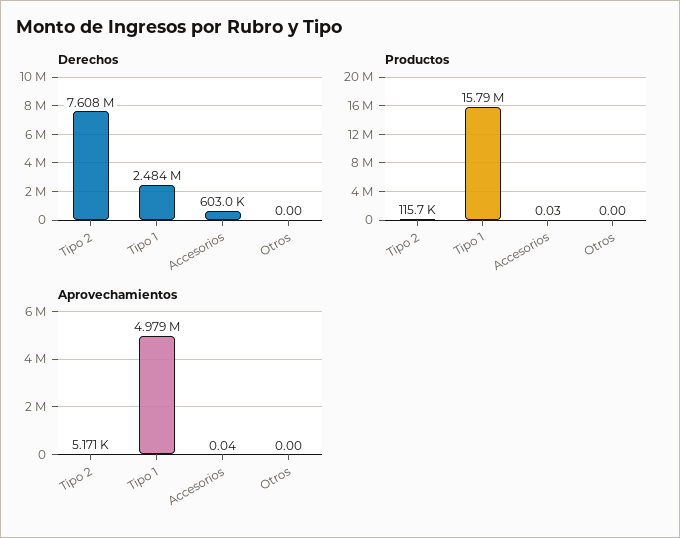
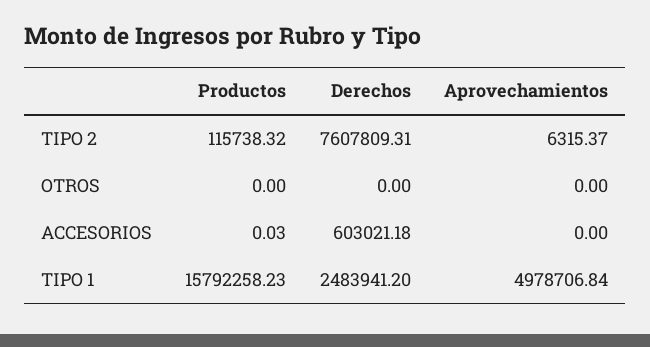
  {
    "Derechos": {
      "Tipo 2": 7607809.31,
      "Tipo 1": 2483941.2,
      "Accesorios": 603021.18,
      "Otros": 0
    },
    "Productos": {
      "Tipo 2": 115738.32,
      "Tipo 1": 15792258.23,
      "Accesorios": 0.03,
      "Otros": 0
    },
    "Aprovechamientos": {
-     "Tipo 2": 5171,
+     "Tipo 2": 6315.37,
      "Tipo 1": 4978706.84,
-     "Accesorios": 0.04,
+     "Accesorios": 0,
      "Otros": 0
    }
  }

